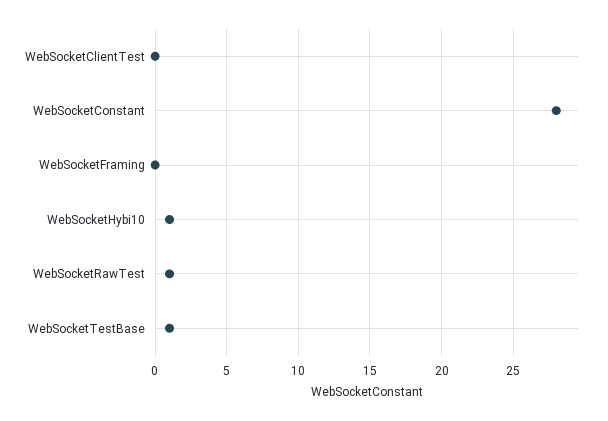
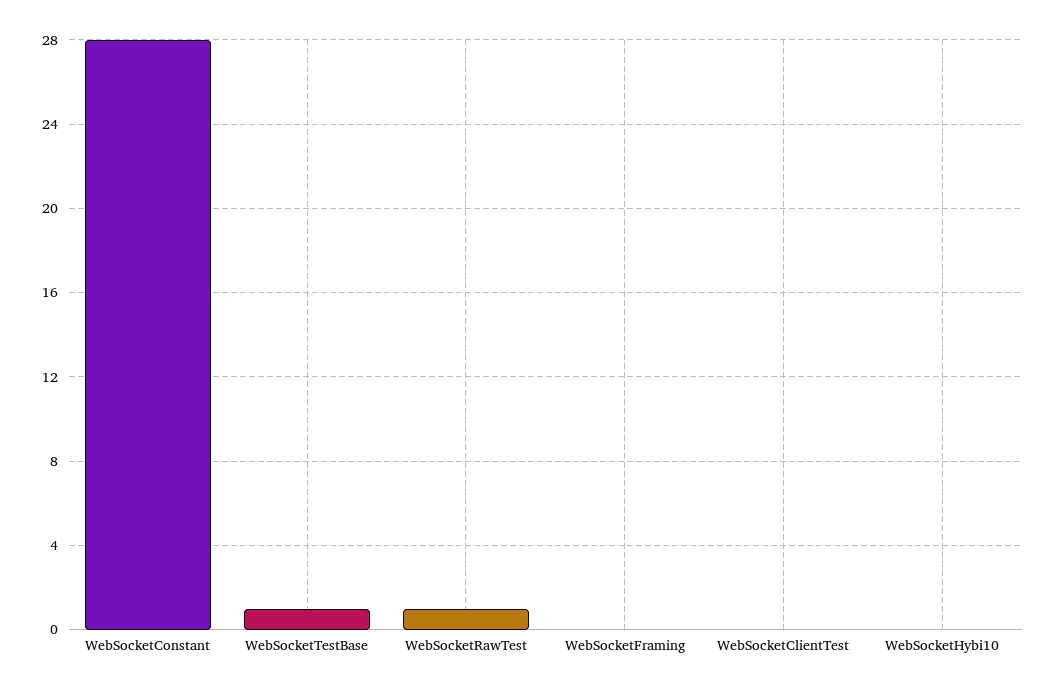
  {
    "WebSocketClientTest": 0,
    "WebSocketConstant": 28,
    "WebSocketFraming": 0,
-   "WebSocketHybi10": 1,
+   "WebSocketHybi10": 0,
    "WebSocketRawTest": 1,
    "WebSocketTestBase": 1
  }

